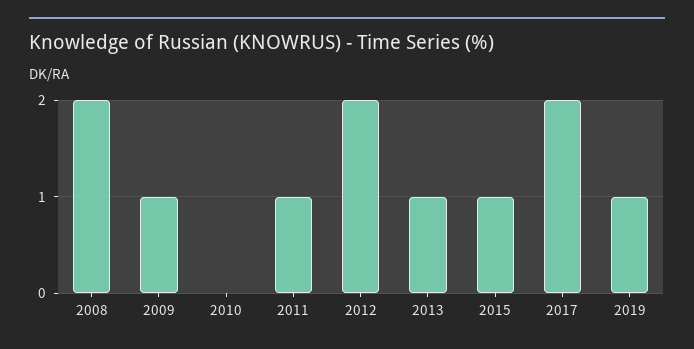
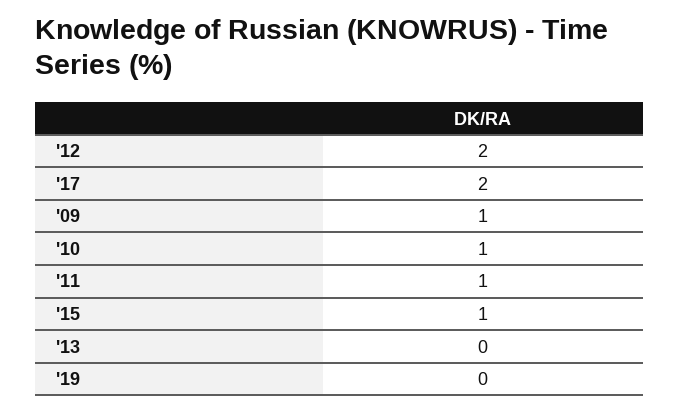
  {
-   "2008": 2,
    "2009": 1,
-   "2010": 0,
+   "2010": 1,
    "2011": 1,
    "2012": 2,
-   "2013": 1,
+   "2013": 0,
    "2015": 1,
    "2017": 2,
-   "2019": 1
+   "2019": 0
  }

